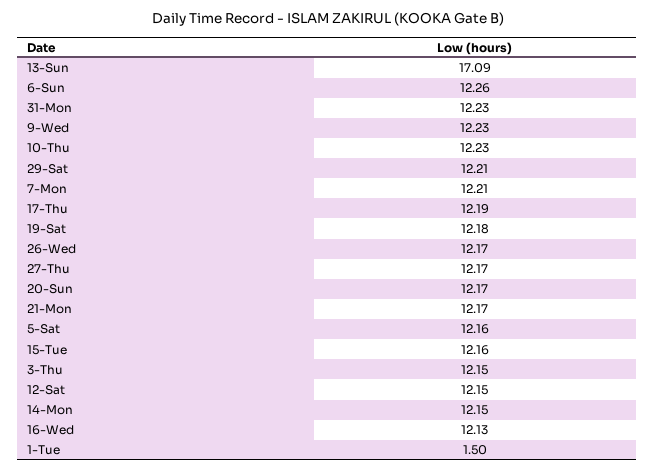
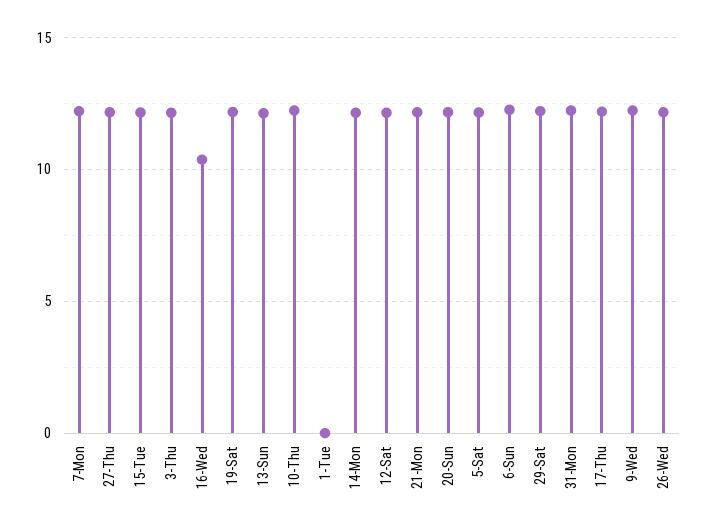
  {
-   "13-Sun": 17.09,
+   "13-Sun": 12,
    "6-Sun": 12.26,
    "31-Mon": 12.23,
    "9-Wed": 12.23,
    "10-Thu": 12.23,
    "29-Sat": 12.21,
    "7-Mon": 12.21,
    "17-Thu": 12.19,
    "19-Sat": 12.18,
    "26-Wed": 12.17,
    "27-Thu": 12.17,
    "20-Sun": 12.17,
    "21-Mon": 12.17,
    "5-Sat": 12.16,
    "15-Tue": 12.16,
    "3-Thu": 12.15,
    "12-Sat": 12.15,
    "14-Mon": 12.15,
-   "16-Wed": 12.13,
+   "16-Wed": 10.5,
-   "1-Tue": 1.5
+   "1-Tue": 0
  }

